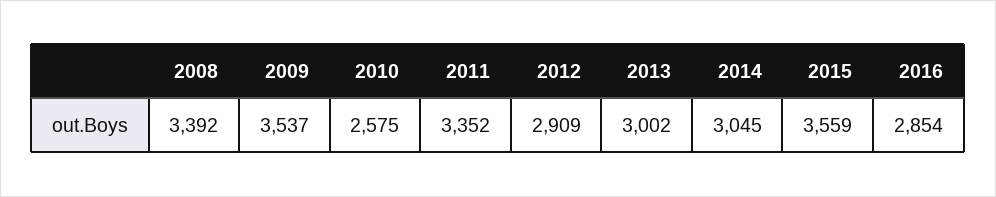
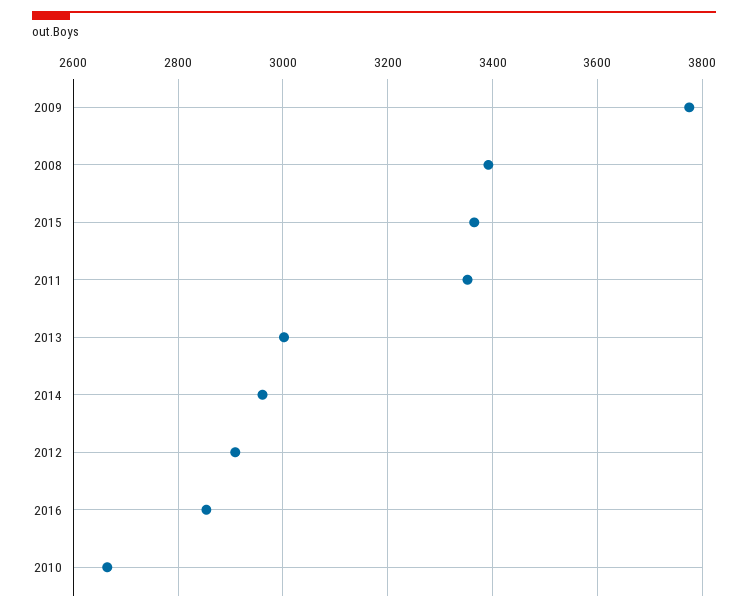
  {
    "2008": 3392,
-   "2009": 3537,
+   "2009": 3780,
-   "2010": 2575,
+   "2010": 2660,
    "2011": 3352,
    "2012": 2909,
    "2013": 3002,
-   "2014": 3045,
+   "2014": 2960,
-   "2015": 3559,
+   "2015": 3360,
    "2016": 2854
  }

